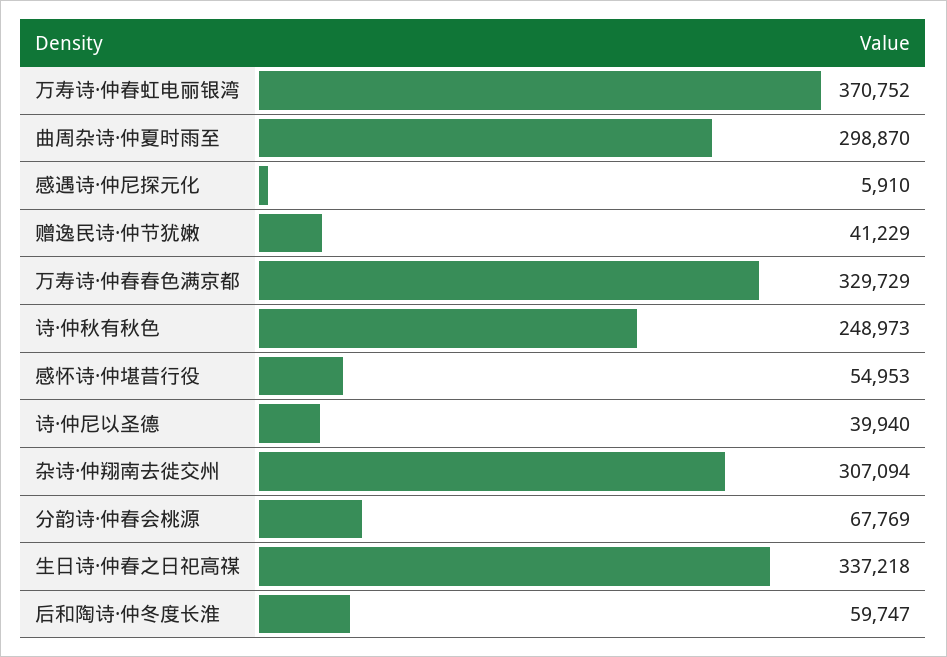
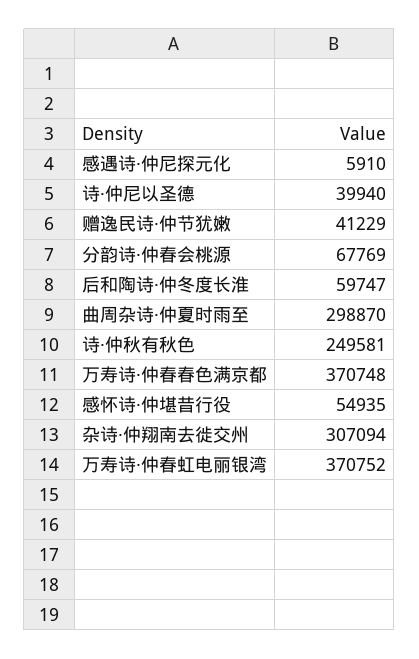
  {
    "万寿诗·仲春虹电丽银湾": 370752,
    "曲周杂诗·仲夏时雨至": 298870,
    "感遇诗·仲尼探元化": 5910,
    "赠逸民诗·仲节犹嫩": 41229,
-   "万寿诗·仲春春色满京都": 329729,
+   "万寿诗·仲春春色满京都": 370748,
-   "诗·仲秋有秋色": 248973,
+   "诗·仲秋有秋色": 249581,
-   "感怀诗·仲堪昔行役": 54953,
+   "感怀诗·仲堪昔行役": 54935,
    "诗·仲尼以圣德": 39940,
    "杂诗·仲翔南去徙交州": 307094,
    "分韵诗·仲春会桃源": 67769,
-   "生日诗·仲春之日祀高禖": 337218,
    "后和陶诗·仲冬度长淮": 59747
  }

